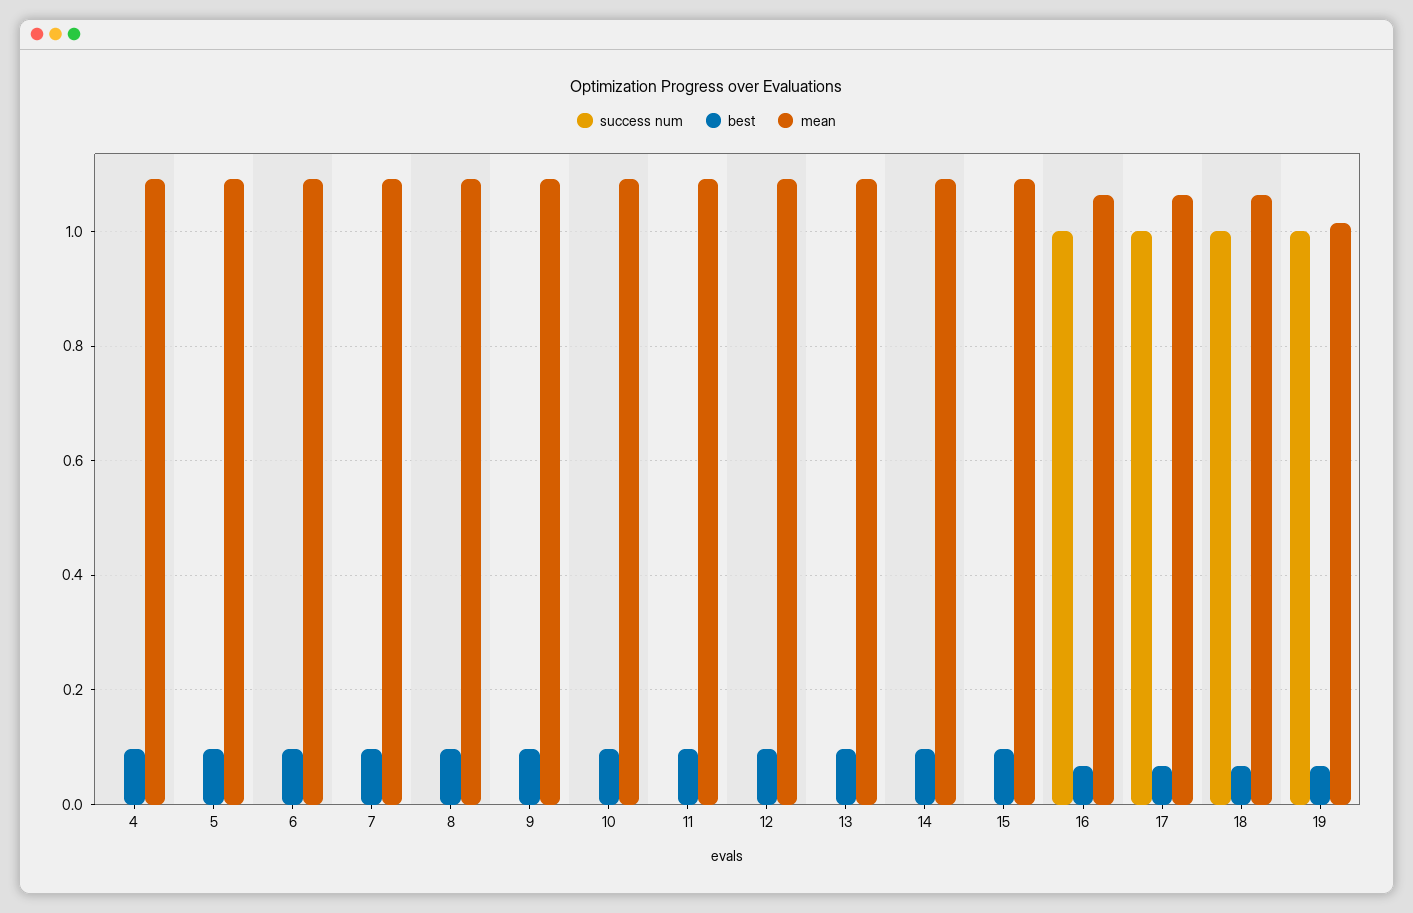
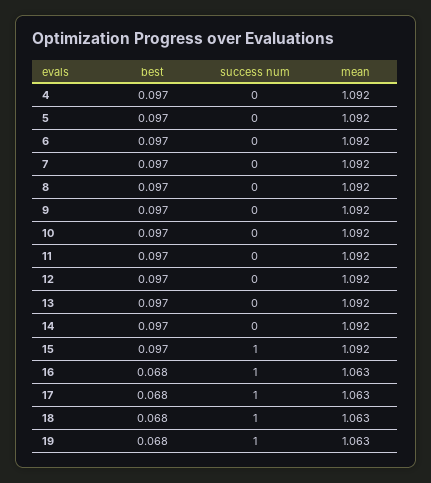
  {
    "success num": {
      "4": 0,
      "5": 0,
      "6": 0,
      "7": 0,
      "8": 0,
      "9": 0,
      "10": 0,
      "11": 0,
      "12": 0,
      "13": 0,
      "14": 0,
-     "15": 0,
+     "15": 1,
      "16": 1,
      "17": 1,
      "18": 1,
      "19": 1
    },
    "best": {
      "4": 0.097,
      "5": 0.097,
      "6": 0.097,
      "7": 0.097,
      "8": 0.097,
      "9": 0.097,
      "10": 0.097,
      "11": 0.097,
      "12": 0.097,
      "13": 0.097,
      "14": 0.097,
      "15": 0.097,
      "16": 0.068,
      "17": 0.068,
      "18": 0.068,
      "19": 0.068
    },
    "mean": {
      "4": 1.092,
      "5": 1.092,
      "6": 1.092,
      "7": 1.092,
      "8": 1.092,
      "9": 1.092,
      "10": 1.092,
      "11": 1.092,
      "12": 1.092,
      "13": 1.092,
      "14": 1.092,
      "15": 1.092,
      "16": 1.063,
      "17": 1.063,
      "18": 1.063,
-     "19": 1.02
+     "19": 1.063
    }
  }

